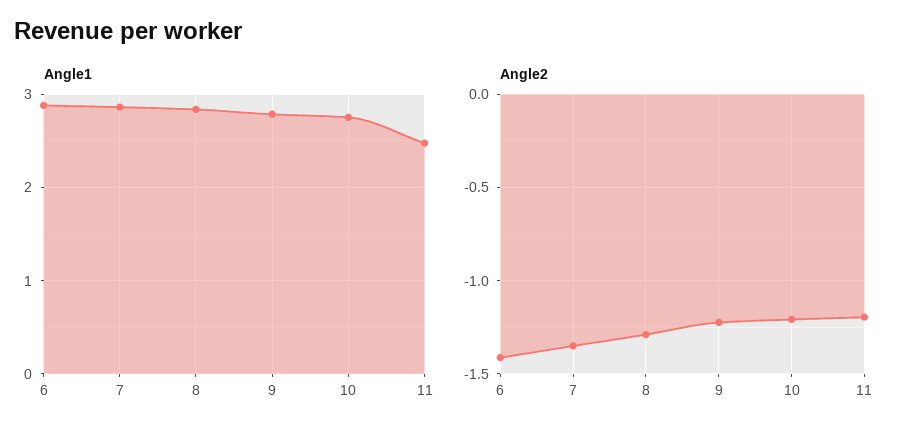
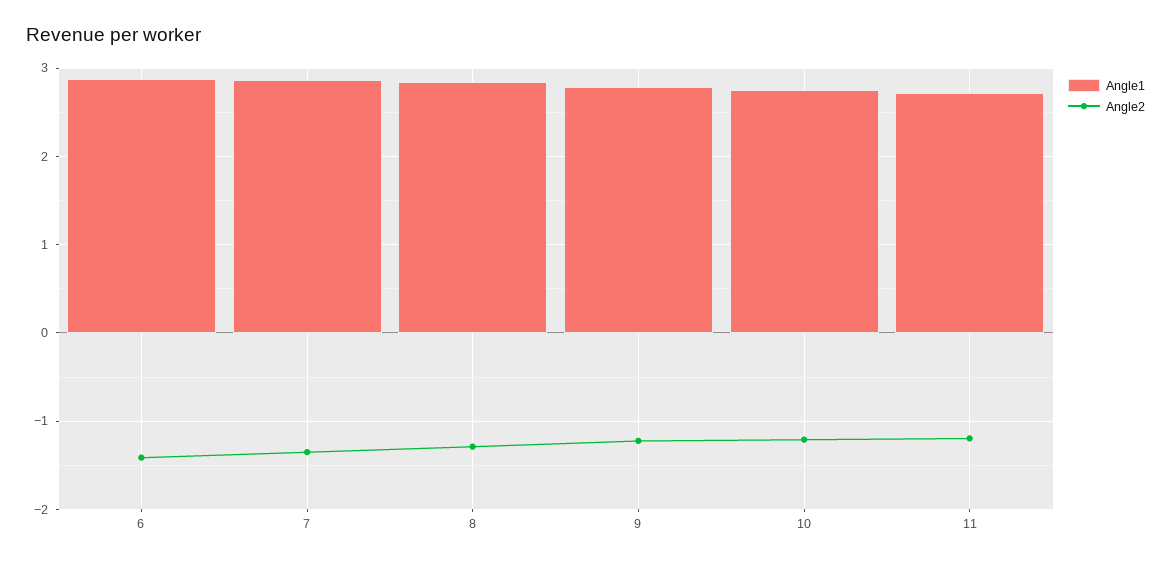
  {
    "Angle1": {
      "6": 2.9,
      "7": 2.9,
      "8": 2.8,
      "9": 2.8,
      "10": 2.8,
-     "11": 2.5
+     "11": 2.7
    },
    "Angle2": {
      "6": -1.4,
      "7": -1.35,
      "8": -1.3,
      "9": -1.2,
      "10": -1.2,
      "11": -1.2
    }
  }

